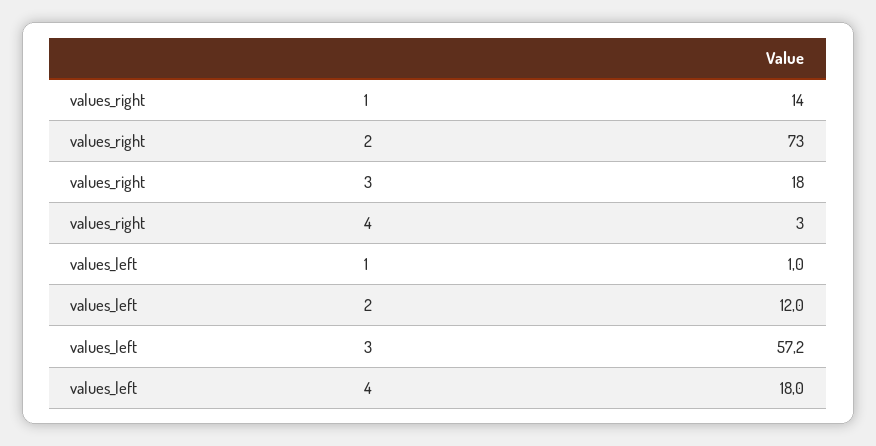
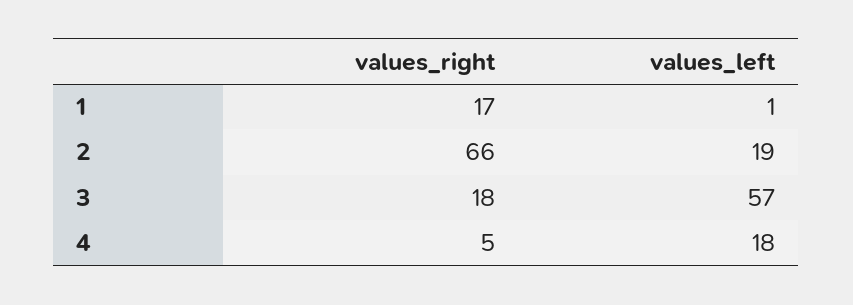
  {
    "values_right": {
-     "1": 14,
+     "1": 17,
-     "2": 73,
+     "2": 66,
      "3": 18,
-     "4": 3
+     "4": 5
    },
    "values_left": {
      "1": 1,
-     "2": 12,
+     "2": 19,
      "3": 57.2,
      "4": 18
    }
  }

